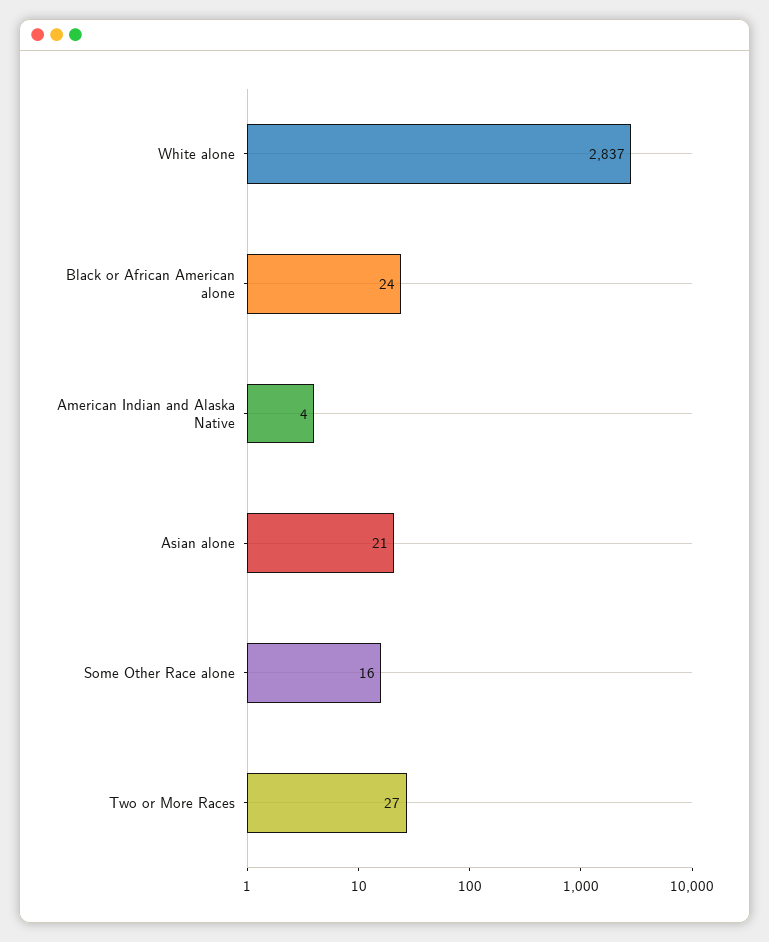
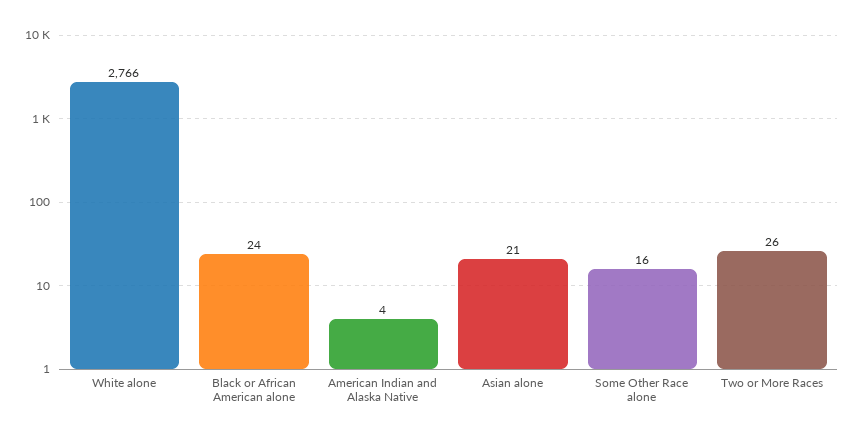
  {
-   "White alone": 2837,
+   "White alone": 2766,
    "Black or African American alone": 24,
    "American Indian and Alaska Native": 4,
    "Asian alone": 21,
    "Some Other Race alone": 16,
-   "Two or More Races": 27
+   "Two or More Races": 26
  }

